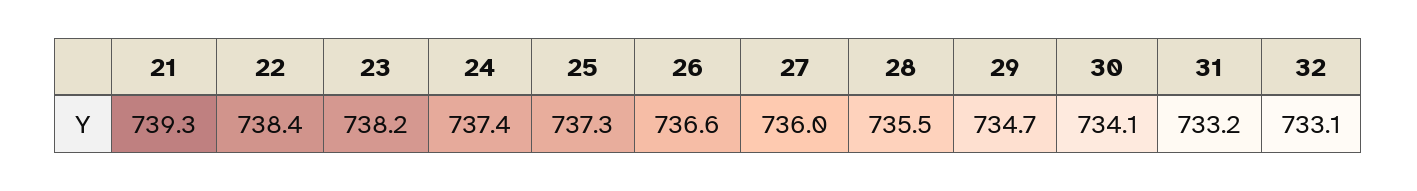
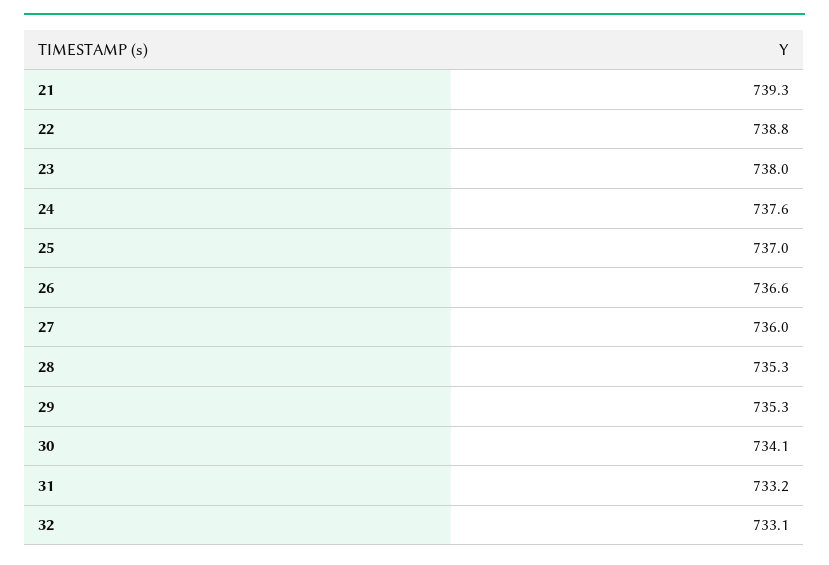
  {
    "21": 739.3,
-   "22": 738.4,
+   "22": 738.8,
-   "23": 738.2,
+   "23": 738,
-   "24": 737.4,
+   "24": 737.6,
-   "25": 737.3,
+   "25": 737,
    "26": 736.6,
    "27": 736,
-   "28": 735.5,
+   "28": 735.3,
-   "29": 734.7,
+   "29": 735.3,
    "30": 734.1,
    "31": 733.2,
    "32": 733.1
  }

